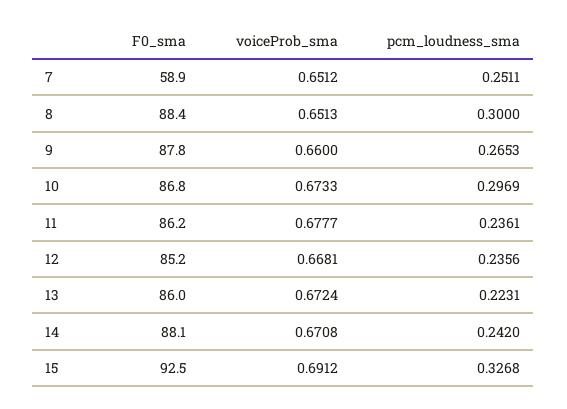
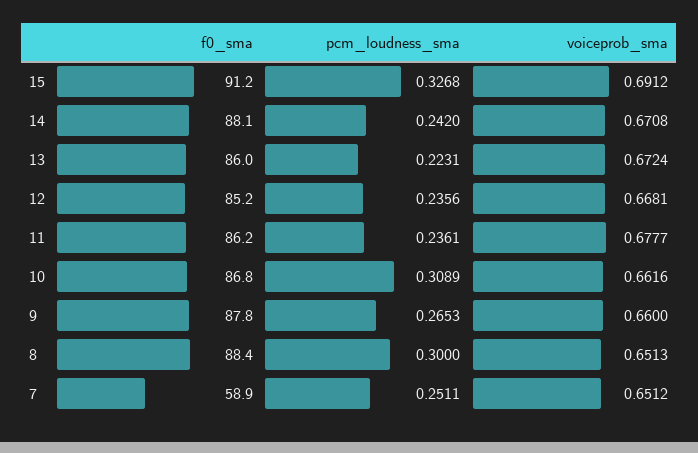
  {
    "F0_sma": {
      "7": 58.9,
      "8": 88.4,
      "9": 87.8,
      "10": 86.8,
      "11": 86.2,
      "12": 85.2,
      "13": 86,
      "14": 88.1,
-     "15": 92.5
+     "15": 91.2
    },
    "voiceProb_sma": {
      "7": 0.6512,
      "8": 0.6513,
      "9": 0.66,
-     "10": 0.6733,
+     "10": 0.6616,
      "11": 0.6777,
      "12": 0.6681,
      "13": 0.6724,
      "14": 0.6708,
      "15": 0.6912
    },
    "pcm_loudness_sma": {
      "7": 0.2511,
      "8": 0.3,
      "9": 0.2653,
-     "10": 0.2969,
+     "10": 0.3089,
      "11": 0.2361,
      "12": 0.2356,
      "13": 0.2231,
      "14": 0.242,
      "15": 0.3268
    }
  }

